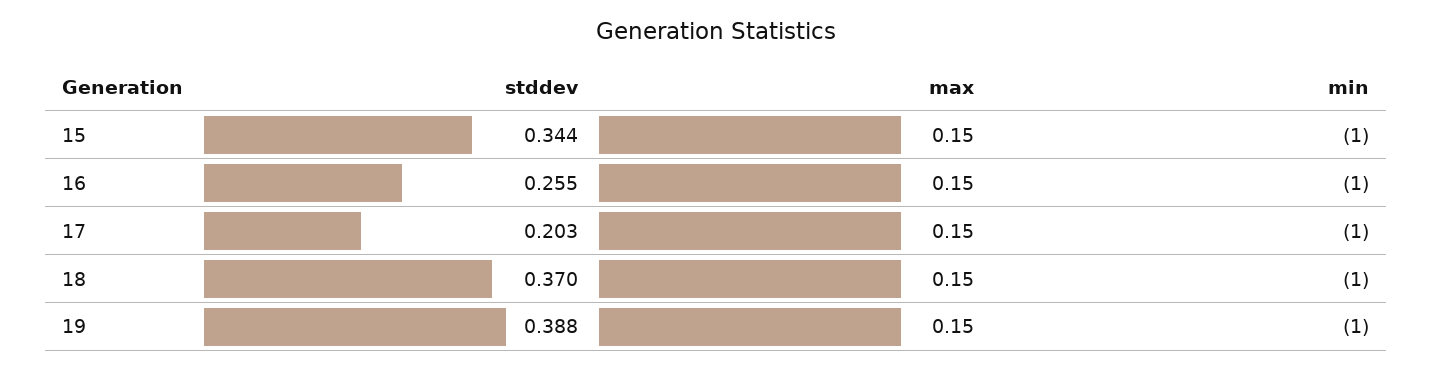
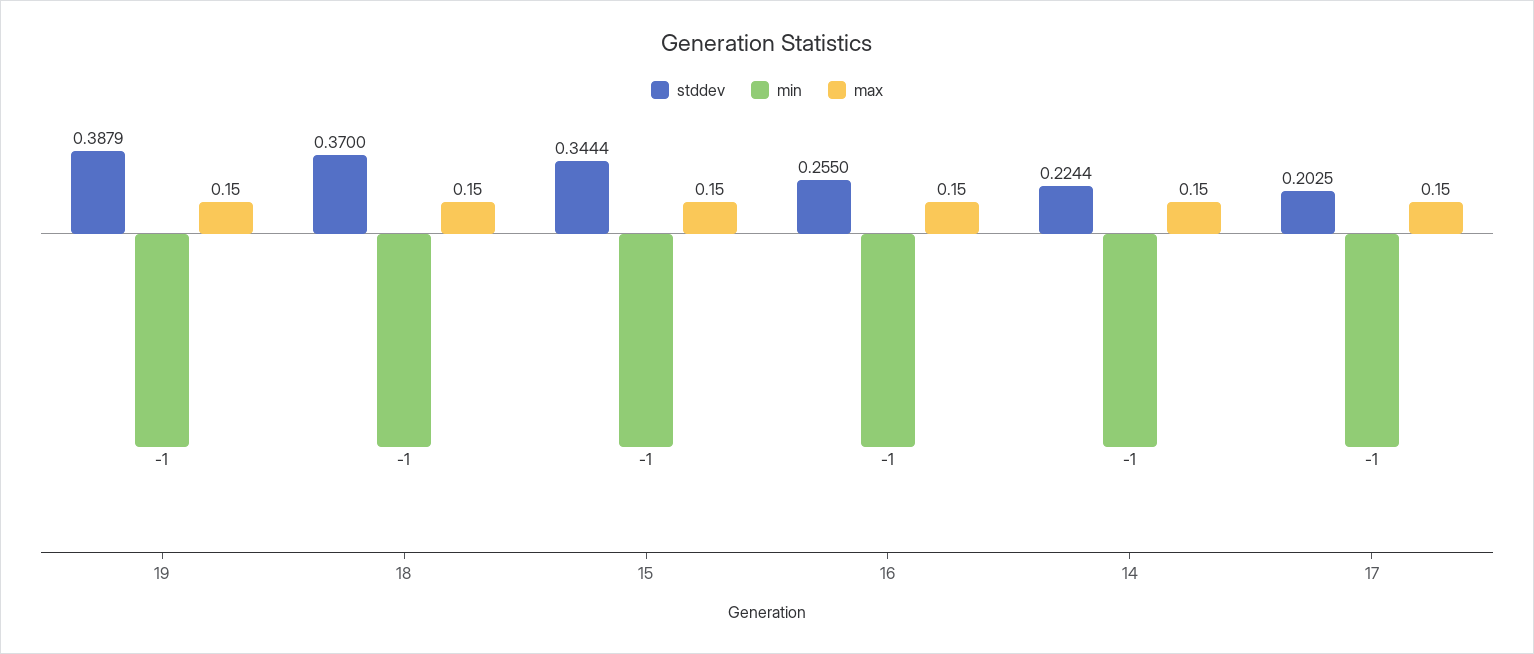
  {
    "stddev": {
      "15": 0.3444,
      "16": 0.255,
      "17": 0.2025,
      "18": 0.37,
-     "19": 0.3879
+     "19": 0.3879,
+     "14": 0.2244
    },
    "max": {
      "15": 0.15,
      "16": 0.15,
      "17": 0.15,
      "18": 0.15,
-     "19": 0.15
+     "19": 0.15,
+     "14": 0.15
    },
    "min": {
      "15": -1,
      "16": -1,
      "17": -1,
      "18": -1,
-     "19": -1
+     "19": -1,
+     "14": -1
    }
  }

